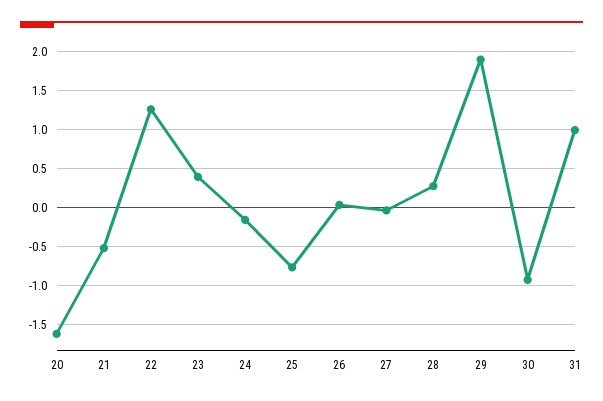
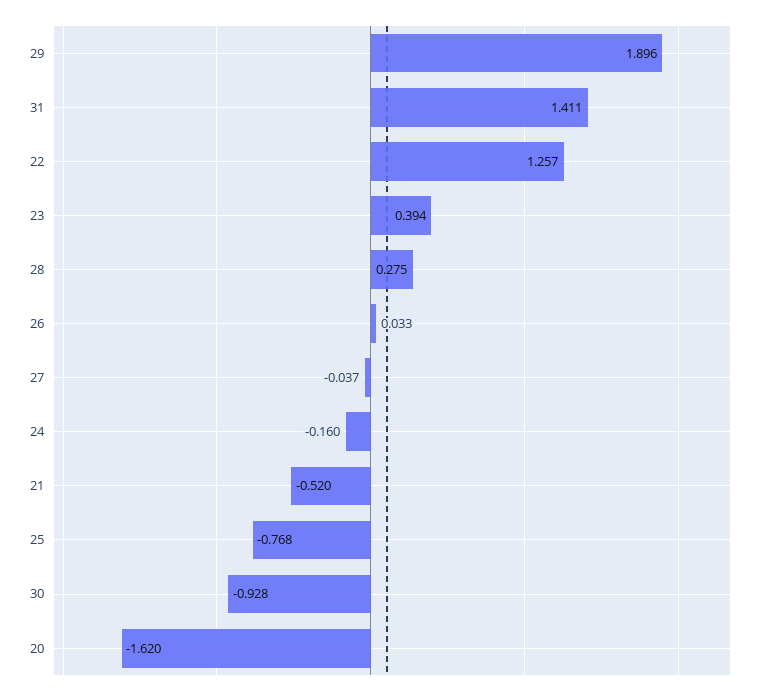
  {
    "20": -1.62,
    "21": -0.52,
    "22": 1.257,
    "23": 0.394,
    "24": -0.16,
    "25": -0.768,
    "26": 0.033,
    "27": -0.037,
    "28": 0.275,
    "29": 1.896,
    "30": -0.928,
-   "31": 1
+   "31": 1.411
  }

